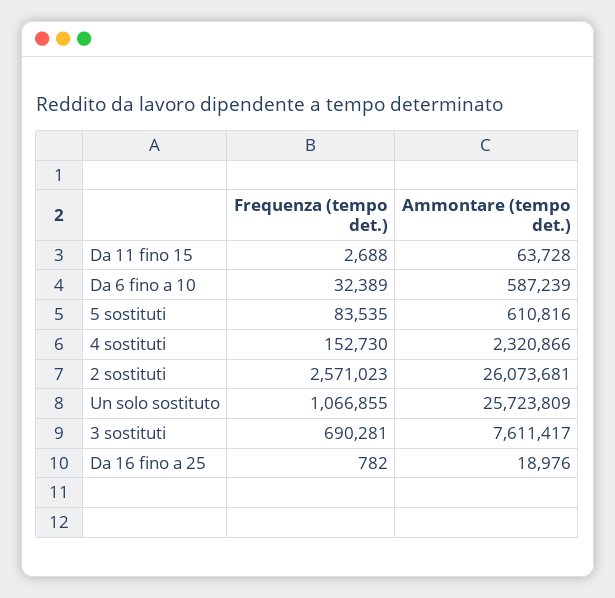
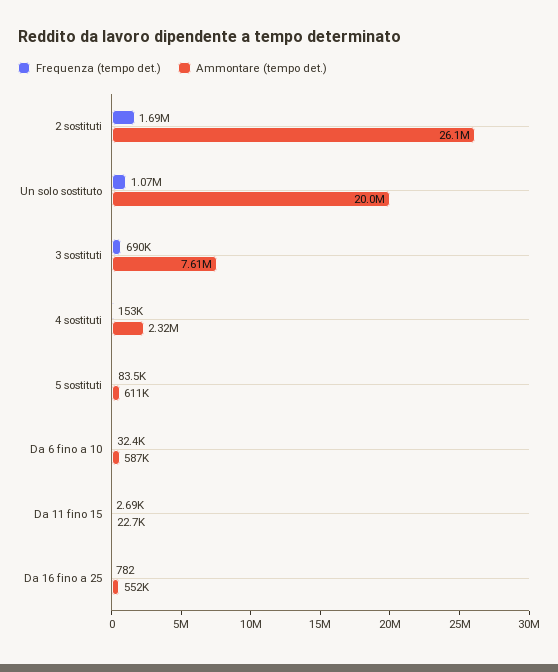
  {
    "Frequenza (tempo det.)": {
      "Da 11 fino 15": 2688,
      "Da 6 fino a 10": 32389,
      "5 sostituti": 83535,
      "4 sostituti": 152730,
-     "2 sostituti": 2571023,
+     "2 sostituti": 1690000,
      "Un solo sostituto": 1066855,
      "3 sostituti": 690281,
      "Da 16 fino a 25": 782
    },
    "Ammontare (tempo det.)": {
-     "Da 11 fino 15": 63728,
+     "Da 11 fino 15": 22700,
      "Da 6 fino a 10": 587239,
      "5 sostituti": 610816,
      "4 sostituti": 2320866,
      "2 sostituti": 26073681,
-     "Un solo sostituto": 25723809,
+     "Un solo sostituto": 20000000,
      "3 sostituti": 7611417,
-     "Da 16 fino a 25": 18976
+     "Da 16 fino a 25": 552000
    }
  }

